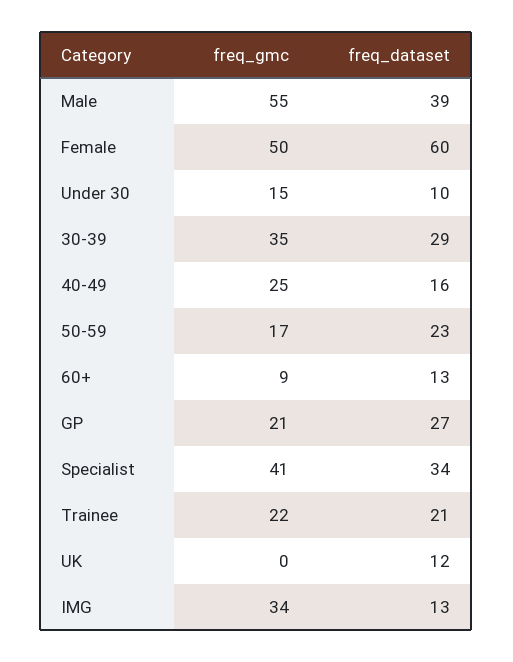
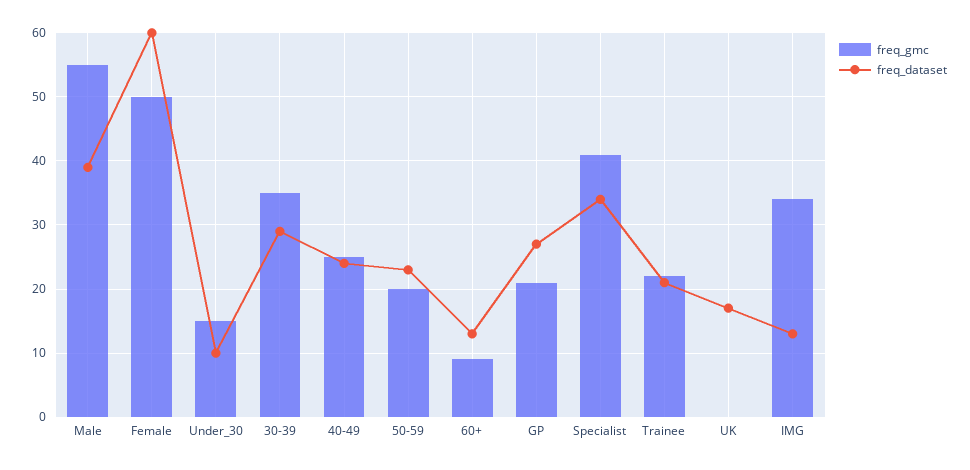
  {
    "freq_gmc": {
      "Male": 55,
      "Female": 50,
      "Under 30": 15,
      "30-39": 35,
      "40-49": 25,
-     "50-59": 17,
+     "50-59": 20,
      "60+": 9,
      "GP": 21,
      "Specialist": 41,
      "Trainee": 22,
      "UK": 0,
      "IMG": 34
    },
    "freq_dataset": {
      "Male": 39,
      "Female": 60,
      "Under 30": 10,
      "30-39": 29,
-     "40-49": 16,
+     "40-49": 24,
      "50-59": 23,
      "60+": 13,
      "GP": 27,
      "Specialist": 34,
      "Trainee": 21,
-     "UK": 12,
+     "UK": 17,
      "IMG": 13
    }
  }

